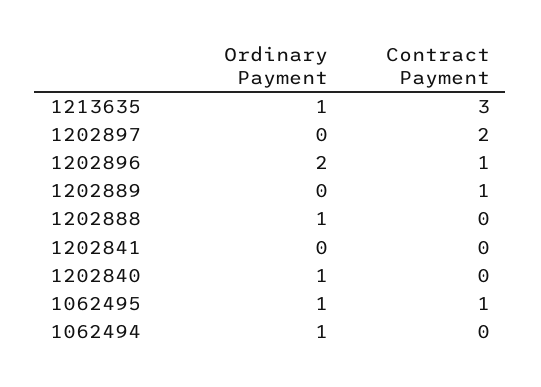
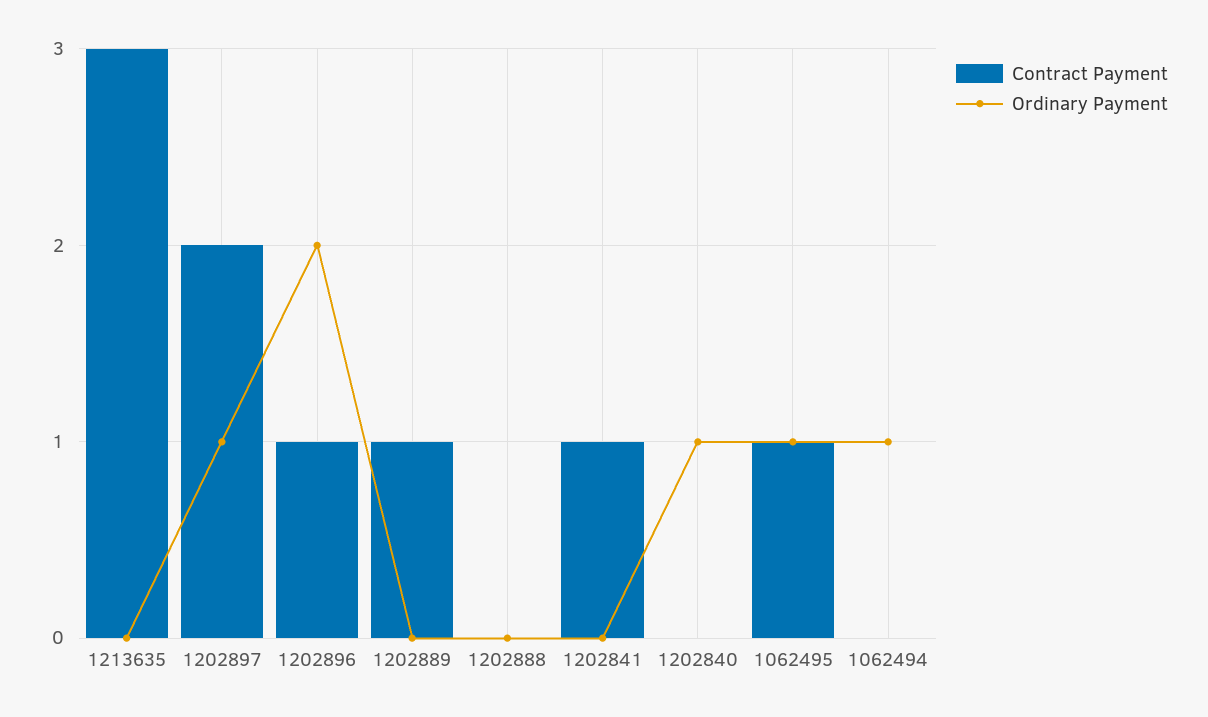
  {
    "Ordinary Payment": {
-     "1213635": 1,
+     "1213635": 0,
-     "1202897": 0,
+     "1202897": 1,
      "1202896": 2,
      "1202889": 0,
-     "1202888": 1,
+     "1202888": 0,
      "1202841": 0,
      "1202840": 1,
      "1062495": 1,
      "1062494": 1
    },
    "Contract Payment": {
      "1213635": 3,
      "1202897": 2,
      "1202896": 1,
      "1202889": 1,
      "1202888": 0,
-     "1202841": 0,
+     "1202841": 1,
      "1202840": 0,
      "1062495": 1,
      "1062494": 0
    }
  }

